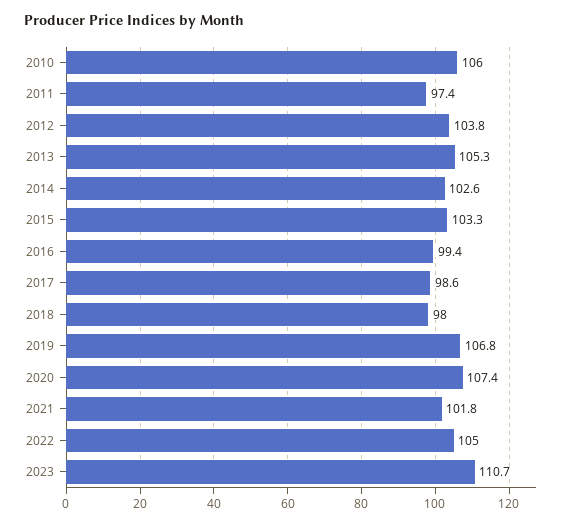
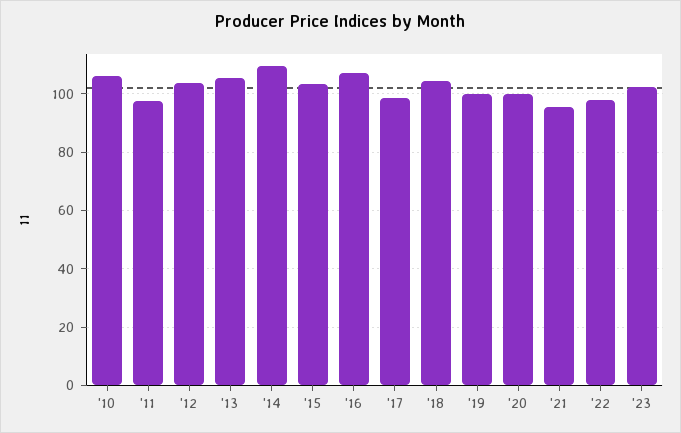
  {
    "2010": 106,
    "2011": 97.4,
    "2012": 103.8,
    "2013": 105.3,
-   "2014": 102.6,
+   "2014": 110,
    "2015": 103.3,
-   "2016": 99.4,
+   "2016": 107.5,
    "2017": 98.6,
-   "2018": 98,
+   "2018": 105,
-   "2019": 106.8,
+   "2019": 100,
-   "2020": 107.4,
+   "2020": 100,
-   "2021": 101.8,
+   "2021": 95,
-   "2022": 105,
+   "2022": 97.5,
-   "2023": 110.7
+   "2023": 102.5
  }

